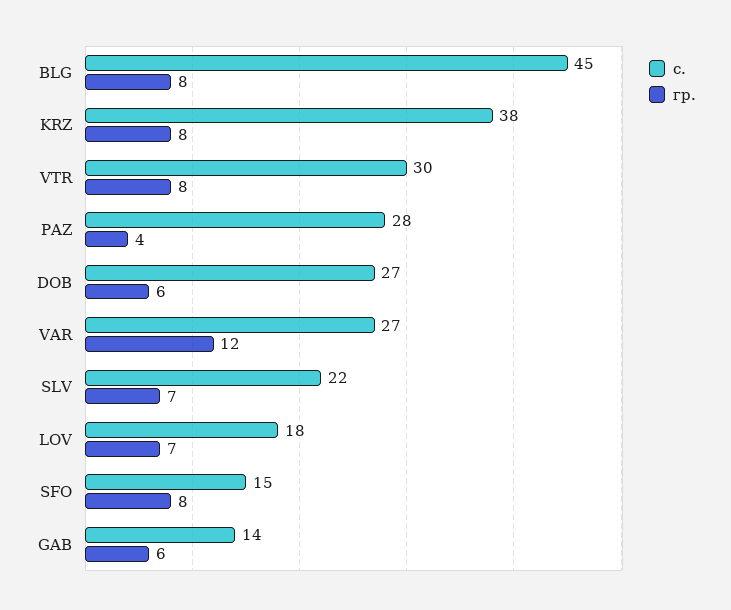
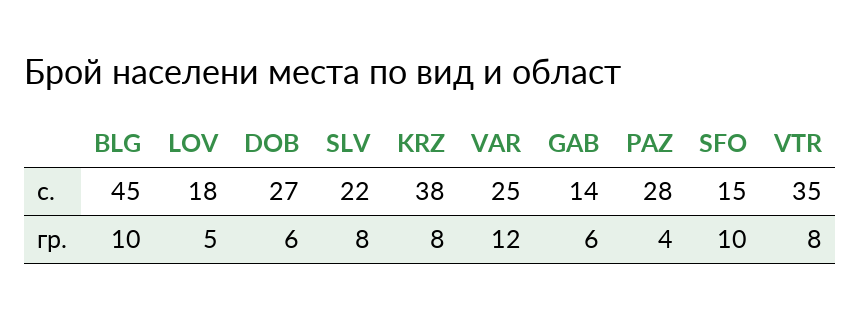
  {
    "с.": {
      "BLG": 45,
      "KRZ": 38,
-     "VTR": 30,
+     "VTR": 35,
      "PAZ": 28,
      "DOB": 27,
-     "VAR": 27,
+     "VAR": 25,
      "SLV": 22,
      "LOV": 18,
      "SFO": 15,
      "GAB": 14
    },
    "гр.": {
-     "BLG": 8,
+     "BLG": 10,
      "KRZ": 8,
      "VTR": 8,
      "PAZ": 4,
      "DOB": 6,
      "VAR": 12,
-     "SLV": 7,
+     "SLV": 8,
-     "LOV": 7,
+     "LOV": 5,
-     "SFO": 8,
+     "SFO": 10,
      "GAB": 6
    }
  }

